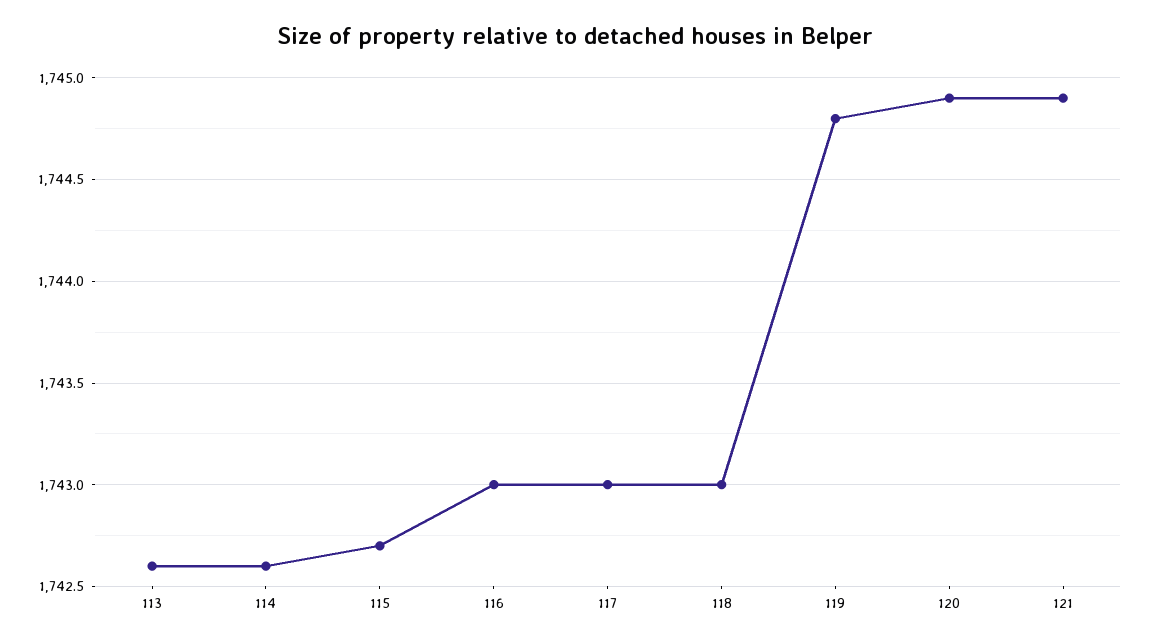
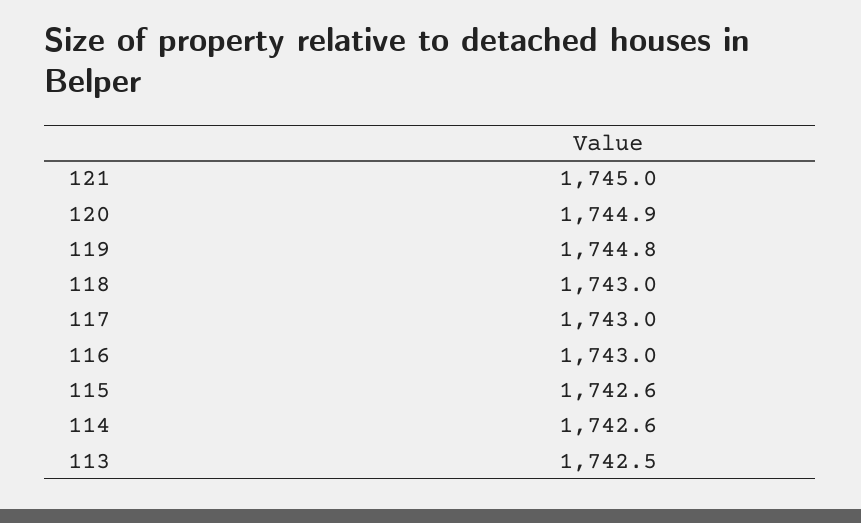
  {
-   "113": 1742.6,
+   "113": 1742.5,
    "114": 1742.6,
-   "115": 1742.7,
+   "115": 1742.6,
    "116": 1743,
    "117": 1743,
    "118": 1743,
    "119": 1744.8,
    "120": 1744.9,
-   "121": 1744.9
+   "121": 1745
  }

